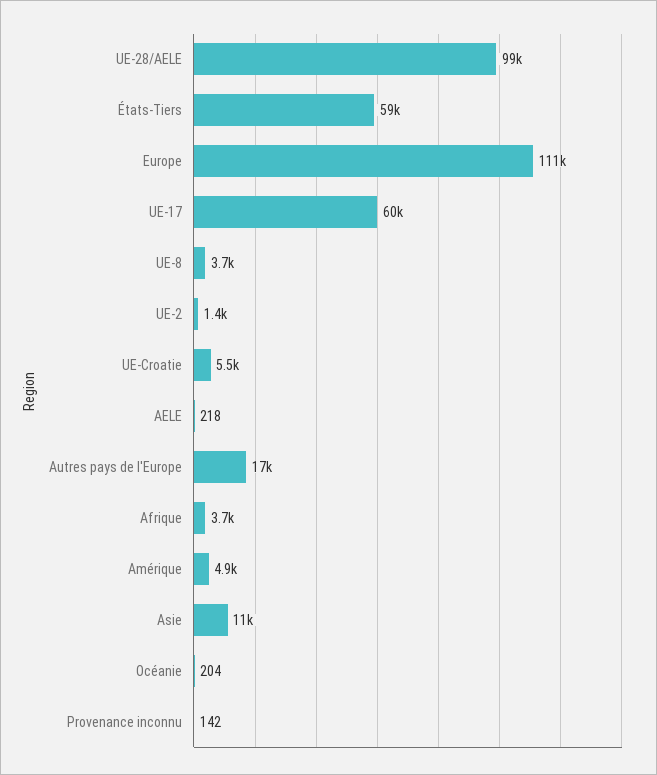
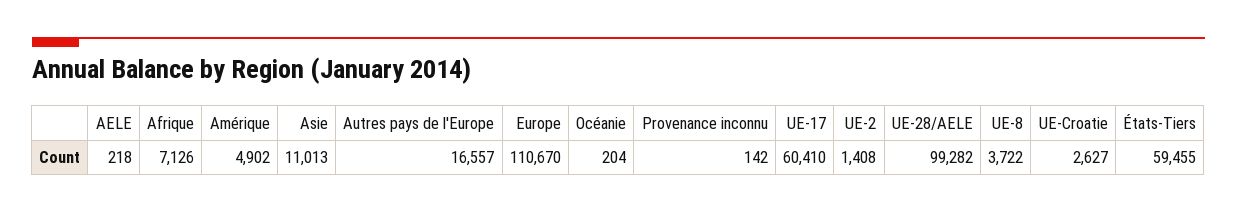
  {
    "UE-28/AELE": 99282,
    "États-Tiers": 59455,
    "Europe": 110670,
    "UE-17": 60410,
    "UE-8": 3722,
    "UE-2": 1408,
-   "UE-Croatie": 5500,
+   "UE-Croatie": 2627,
    "AELE": 218,
    "Autres pays de l'Europe": 16557,
-   "Afrique": 3700,
+   "Afrique": 7126,
    "Amérique": 4902,
    "Asie": 11013,
    "Océanie": 204,
    "Provenance inconnu": 142
  }

